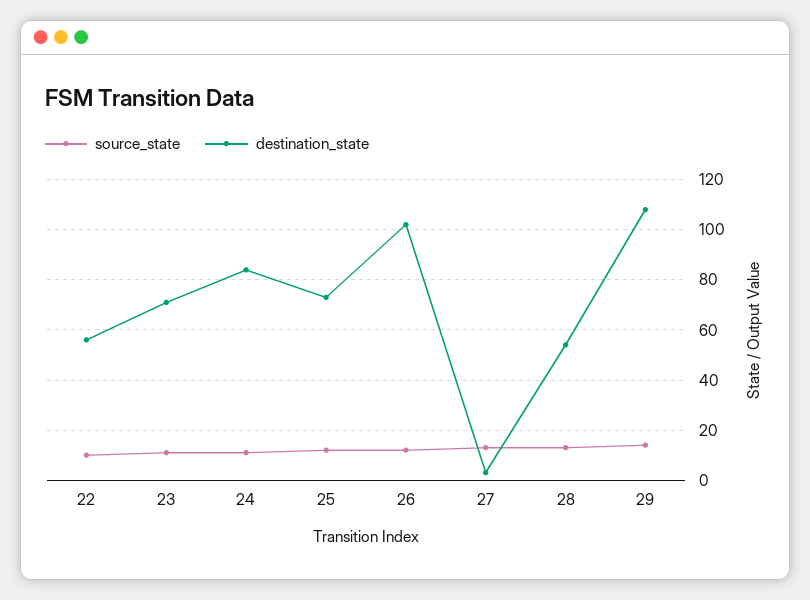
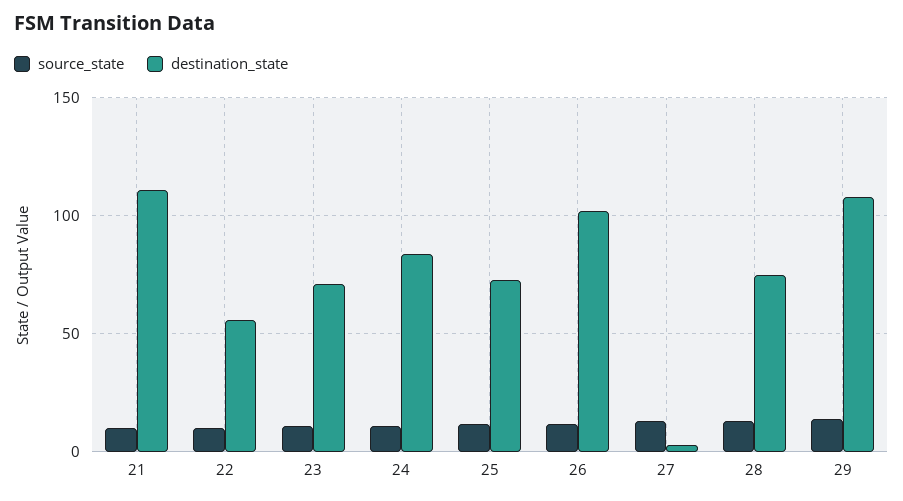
  {
    "source_state": {
      "22": 10,
      "23": 10,
      "24": 10,
      "25": 10,
      "26": 10,
      "27": 15,
      "28": 15,
-     "29": 15
+     "29": 15,
+     "21": 10
    },
    "destination_state": {
      "22": 55,
      "23": 70,
      "24": 85,
      "25": 75,
      "26": 100,
      "27": 5,
-     "28": 55,
+     "28": 75,
-     "29": 110
+     "29": 110,
+     "21": 110
    }
  }

